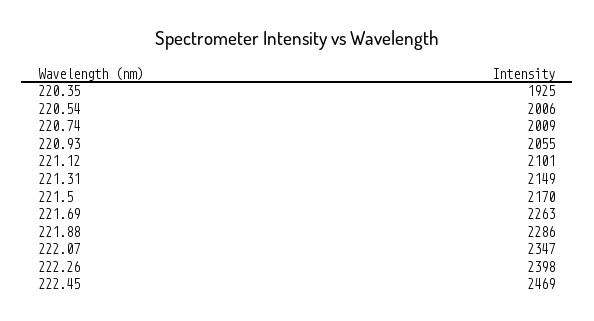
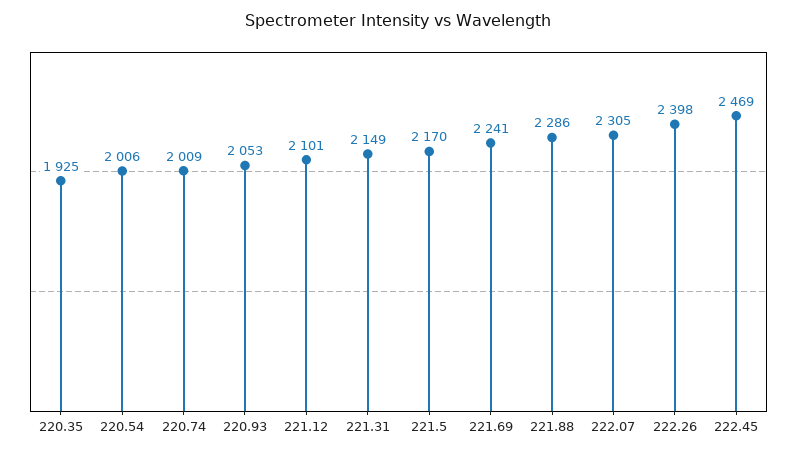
  {
    "220.35": 1925,
    "220.54": 2006,
    "220.74": 2009,
-   "220.93": 2055,
+   "220.93": 2053,
    "221.12": 2101,
    "221.31": 2149,
    "221.5": 2170,
-   "221.69": 2263,
+   "221.69": 2241,
    "221.88": 2286,
-   "222.07": 2347,
+   "222.07": 2305,
    "222.26": 2398,
    "222.45": 2469
  }

